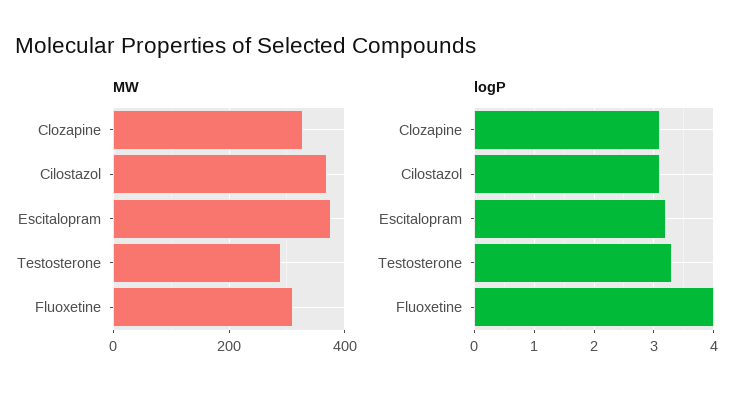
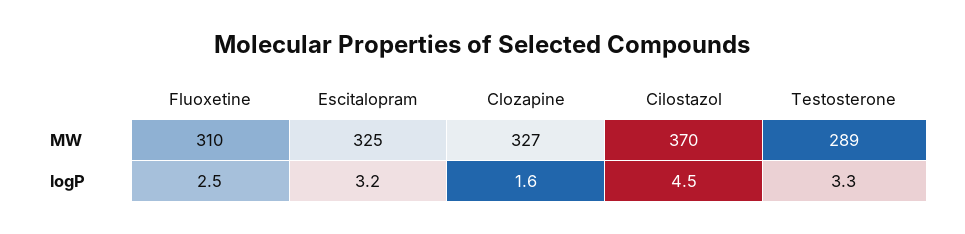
  {
    "MW": {
      "Clozapine": 327,
      "Cilostazol": 370,
-     "Escitalopram": 380,
+     "Escitalopram": 325,
      "Testosterone": 289,
      "Fluoxetine": 310
    },
    "logP": {
-     "Clozapine": 3,
+     "Clozapine": 1.6,
-     "Cilostazol": 3,
+     "Cilostazol": 4.5,
      "Escitalopram": 3.2,
      "Testosterone": 3.3,
-     "Fluoxetine": 4
+     "Fluoxetine": 2.5
    }
  }

